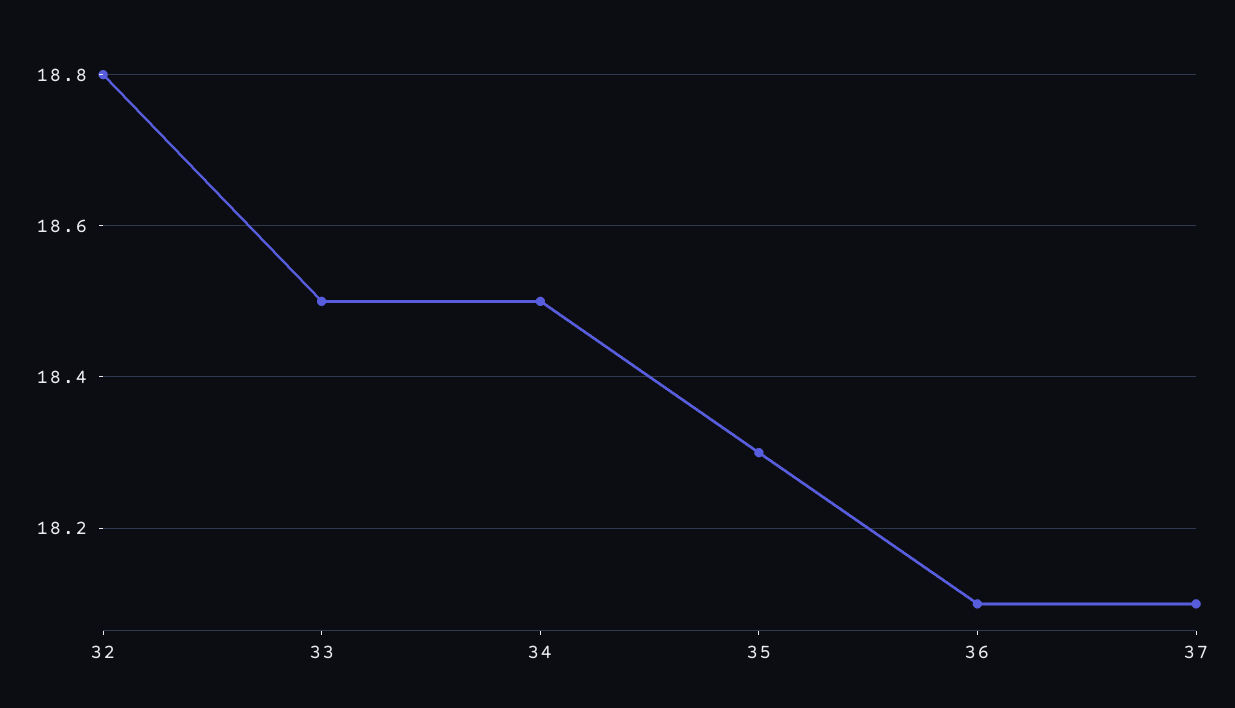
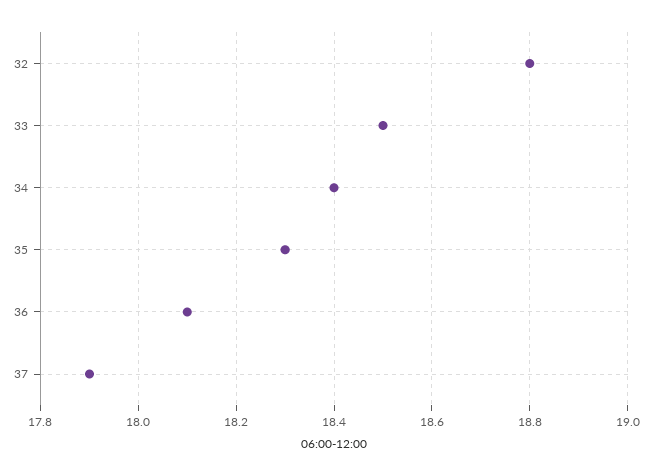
  {
    "32": 18.8,
    "33": 18.5,
-   "34": 18.5,
+   "34": 18.4,
    "35": 18.3,
    "36": 18.1,
-   "37": 18.1
+   "37": 17.9
  }

